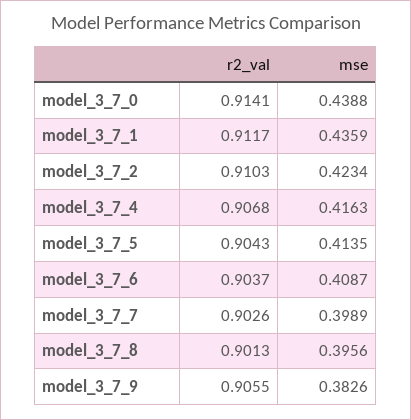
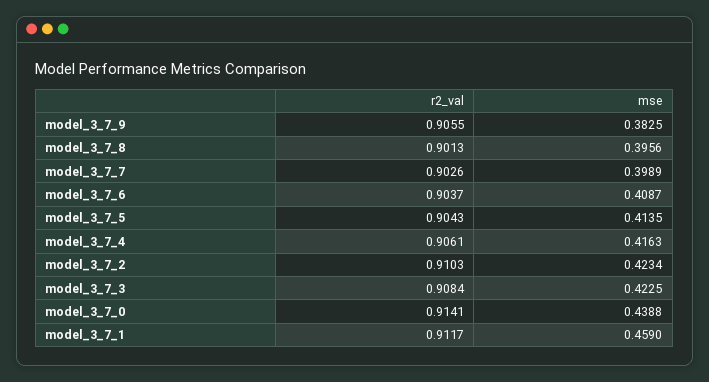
  {
    "r2_val": {
      "model_3_7_0": 0.9141,
      "model_3_7_1": 0.9117,
      "model_3_7_2": 0.9103,
-     "model_3_7_4": 0.9068,
+     "model_3_7_4": 0.9061,
      "model_3_7_5": 0.9043,
      "model_3_7_6": 0.9037,
      "model_3_7_7": 0.9026,
      "model_3_7_8": 0.9013,
-     "model_3_7_9": 0.9055
+     "model_3_7_9": 0.9055,
+     "model_3_7_3": 0.9084
    },
    "mse": {
      "model_3_7_0": 0.4388,
-     "model_3_7_1": 0.4359,
+     "model_3_7_1": 0.459,
      "model_3_7_2": 0.4234,
      "model_3_7_4": 0.4163,
      "model_3_7_5": 0.4135,
      "model_3_7_6": 0.4087,
      "model_3_7_7": 0.3989,
      "model_3_7_8": 0.3956,
-     "model_3_7_9": 0.3826
+     "model_3_7_9": 0.3825,
+     "model_3_7_3": 0.4225
    }
  }

